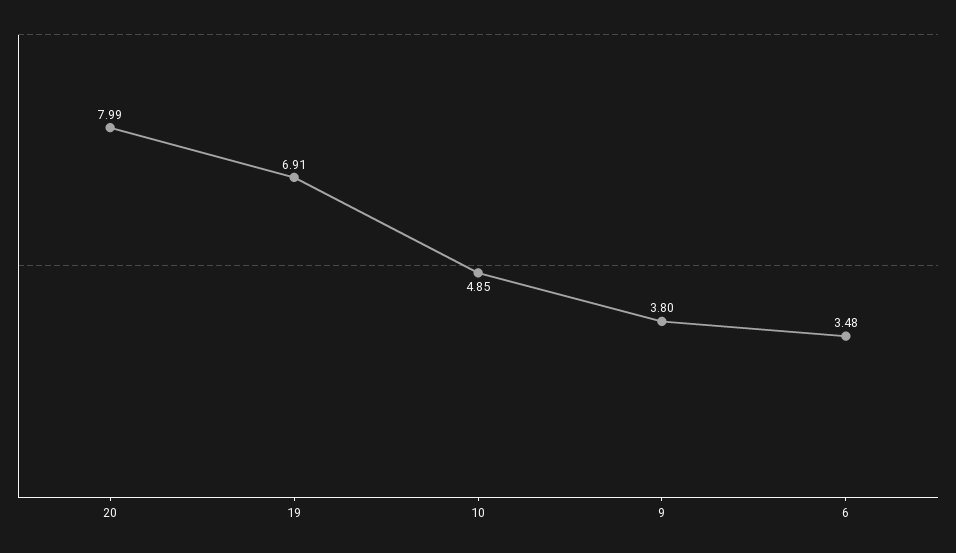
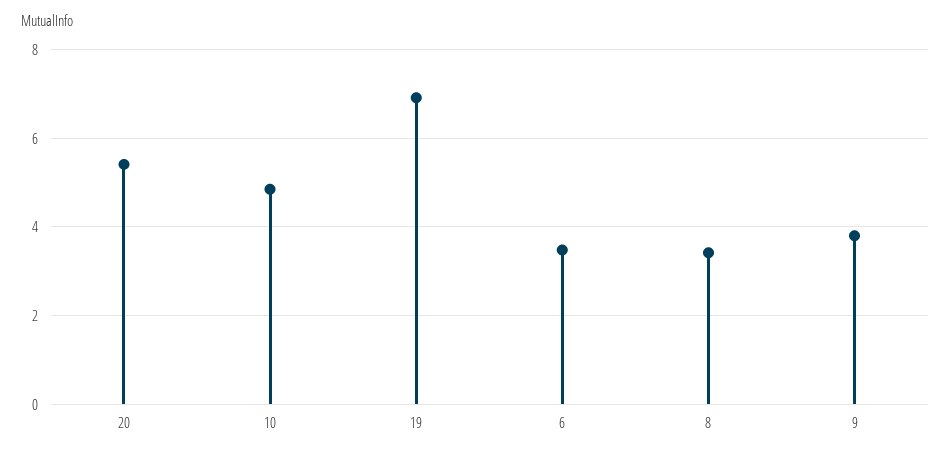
  {
-   "20": 7.99,
+   "20": 5.4,
    "19": 6.91,
    "10": 4.85,
    "9": 3.8,
-   "6": 3.48
+   "6": 3.48,
+   "8": 3.4
  }

